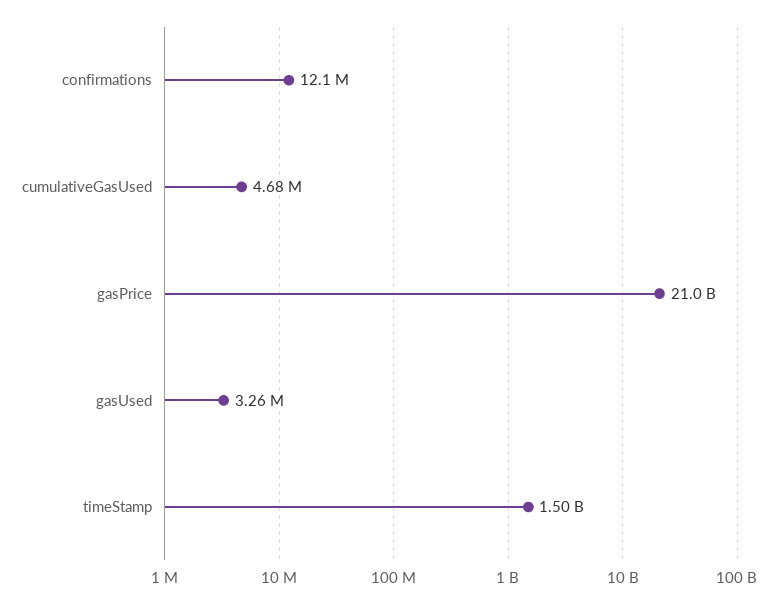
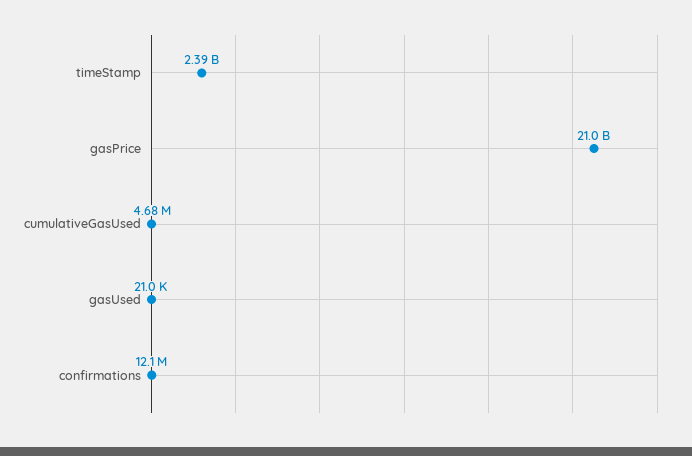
  {
    "confirmations": 12100000,
    "cumulativeGasUsed": 4680000,
    "gasPrice": 21000000000,
-   "gasUsed": 3260000,
+   "gasUsed": 21000,
-   "timeStamp": 1500000000
+   "timeStamp": 2390000000
  }

